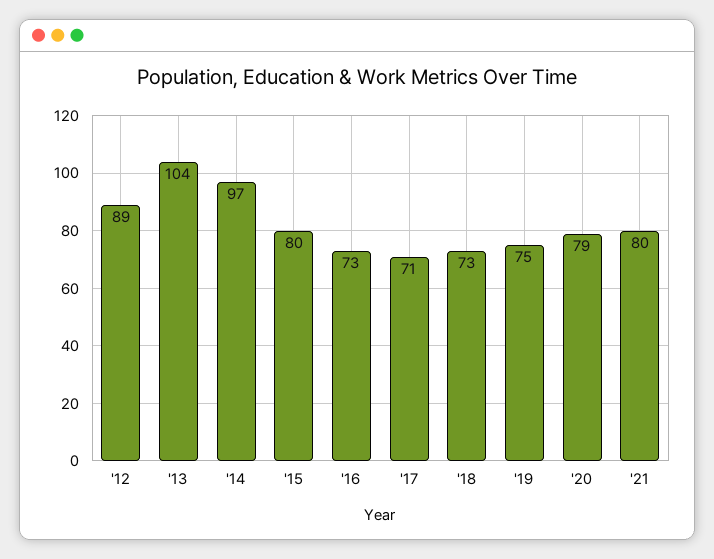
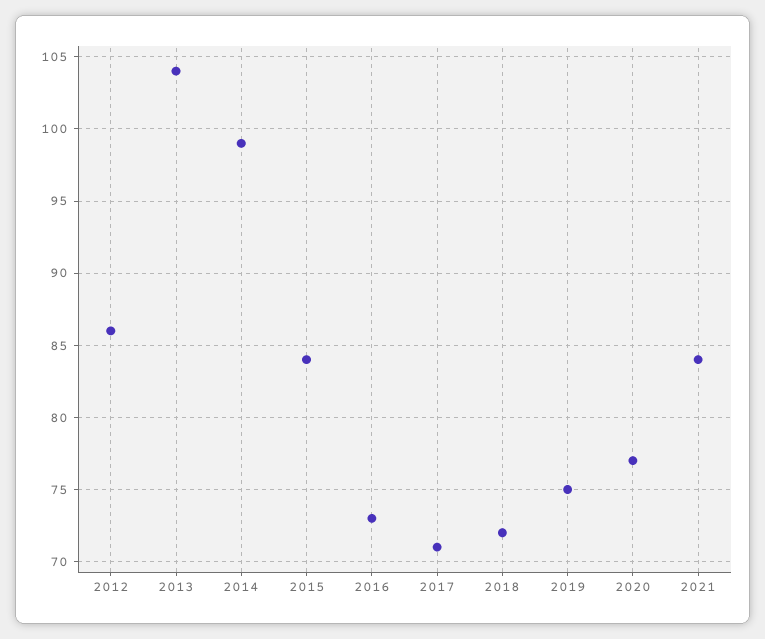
  {
-   "'12": 89,
+   "'12": 86,
    "'13": 104,
-   "'14": 97,
+   "'14": 99,
-   "'15": 80,
+   "'15": 84,
    "'16": 73,
    "'17": 71,
-   "'18": 73,
+   "'18": 72,
    "'19": 75,
-   "'20": 79,
+   "'20": 77,
-   "'21": 80
+   "'21": 84
  }

